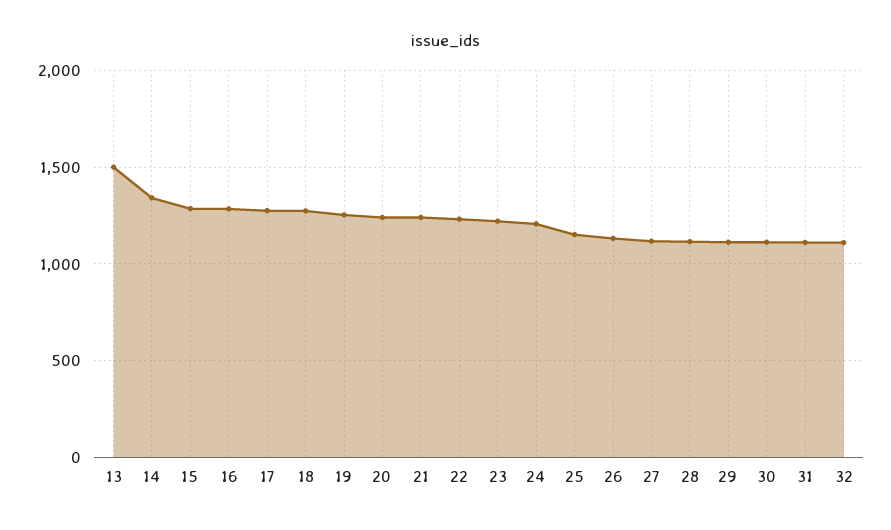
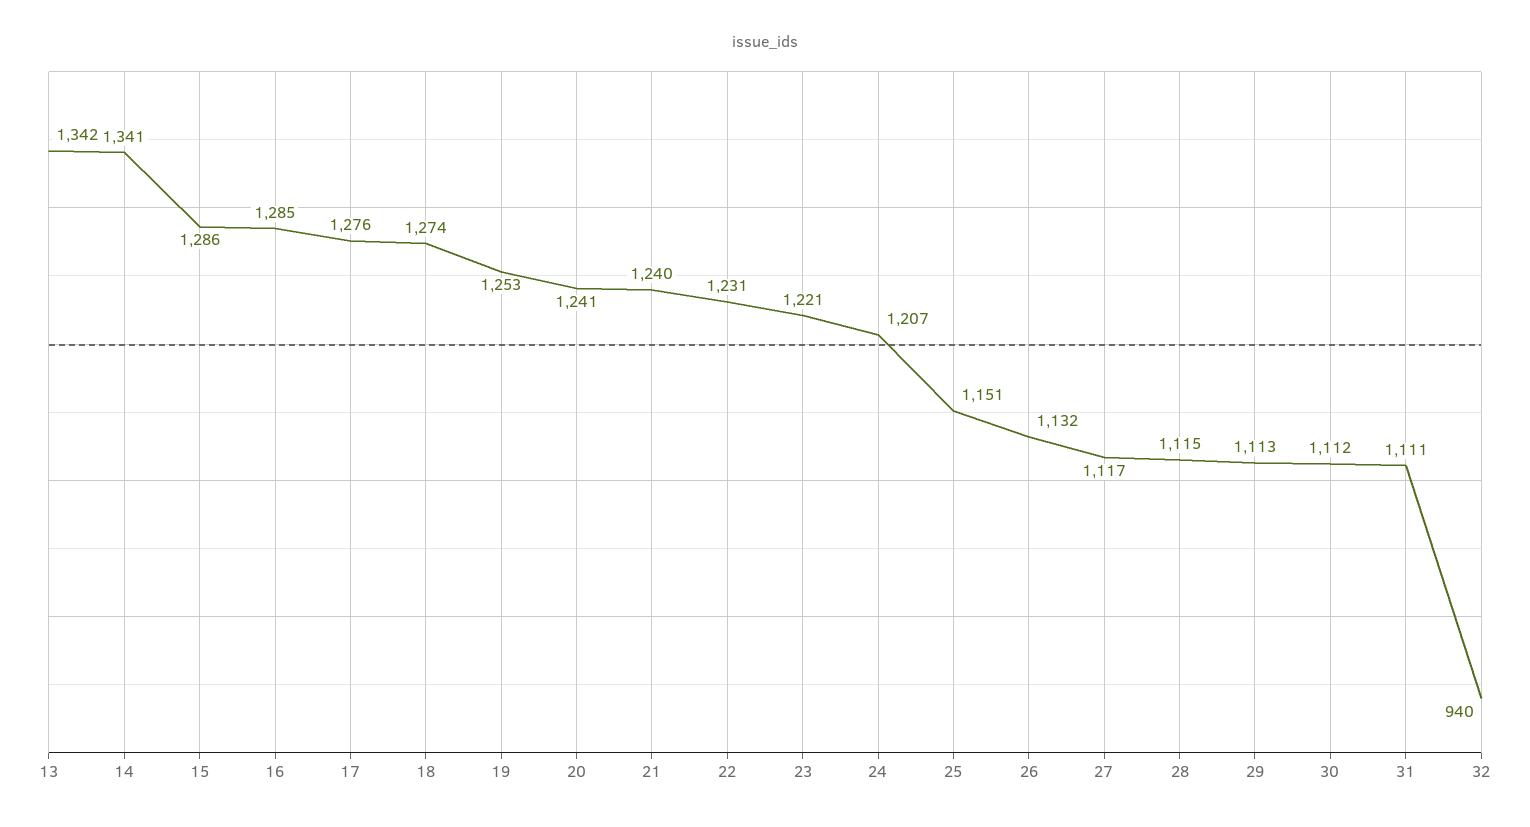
  {
-   "13": 1500,
+   "13": 1342,
    "14": 1341,
    "15": 1286,
    "16": 1285,
    "17": 1276,
    "18": 1274,
    "19": 1253,
    "20": 1241,
    "21": 1240,
    "22": 1231,
    "23": 1221,
    "24": 1207,
    "25": 1151,
    "26": 1132,
    "27": 1117,
    "28": 1115,
    "29": 1113,
    "30": 1112,
    "31": 1111,
-   "32": 1100
+   "32": 940
  }

